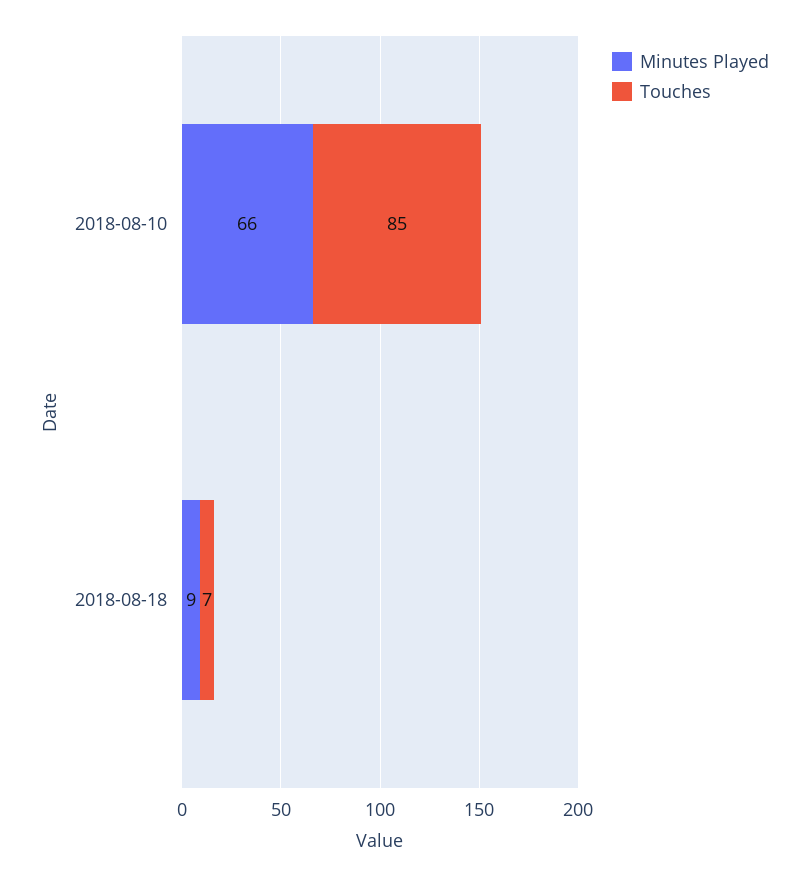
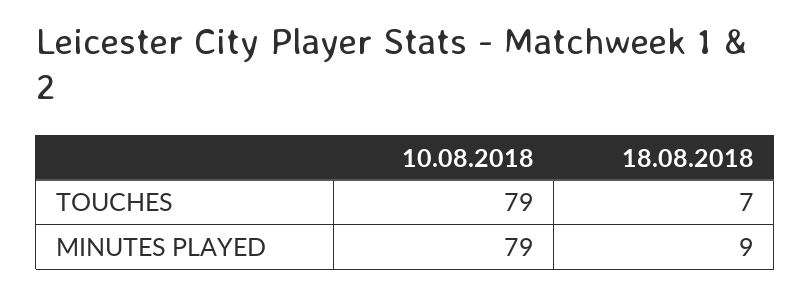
  {
    "Minutes Played": {
-     "2018-08-10": 66,
+     "2018-08-10": 79,
      "2018-08-18": 9
    },
    "Touches": {
-     "2018-08-10": 85,
+     "2018-08-10": 79,
      "2018-08-18": 7
    }
  }

